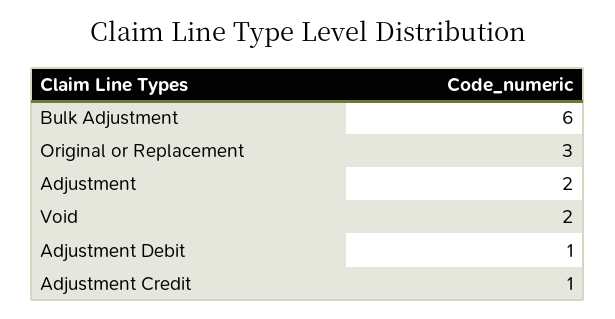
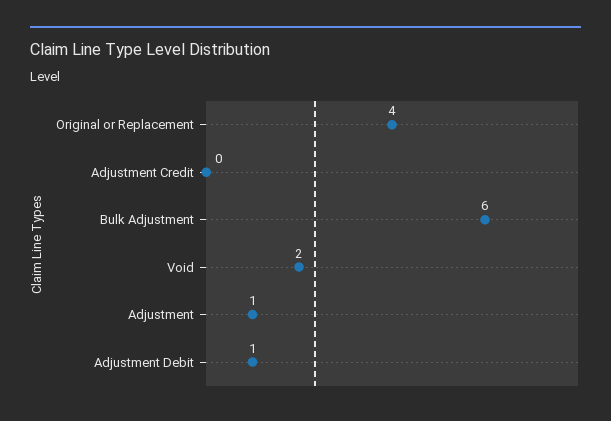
  {
    "Bulk Adjustment": 6,
-   "Original or Replacement": 3,
+   "Original or Replacement": 4,
-   "Adjustment": 2,
+   "Adjustment": 1,
    "Void": 2,
    "Adjustment Debit": 1,
-   "Adjustment Credit": 1
+   "Adjustment Credit": 0
  }

